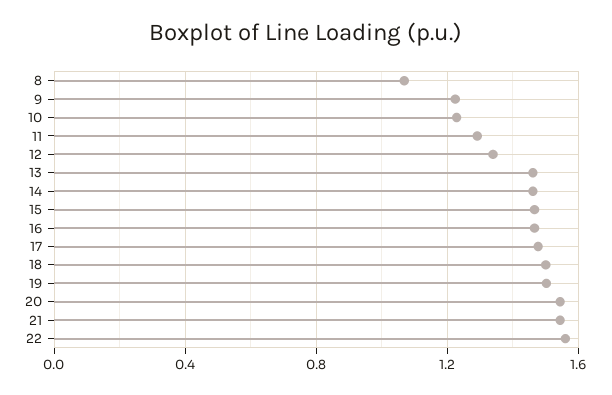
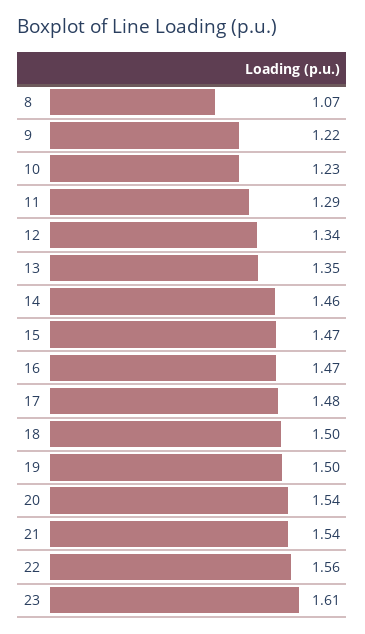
  {
    "8": 1.07,
    "9": 1.22,
    "10": 1.23,
    "11": 1.29,
    "12": 1.34,
-   "13": 1.45,
+   "13": 1.35,
    "14": 1.46,
    "15": 1.47,
    "16": 1.47,
    "17": 1.48,
    "18": 1.5,
    "19": 1.5,
    "20": 1.54,
    "21": 1.54,
-   "22": 1.56
+   "22": 1.56,
+   "23": 1.61
  }

